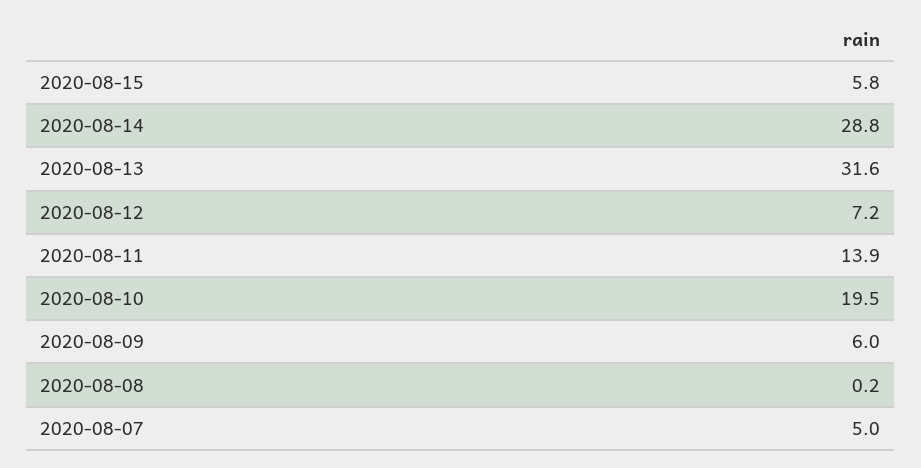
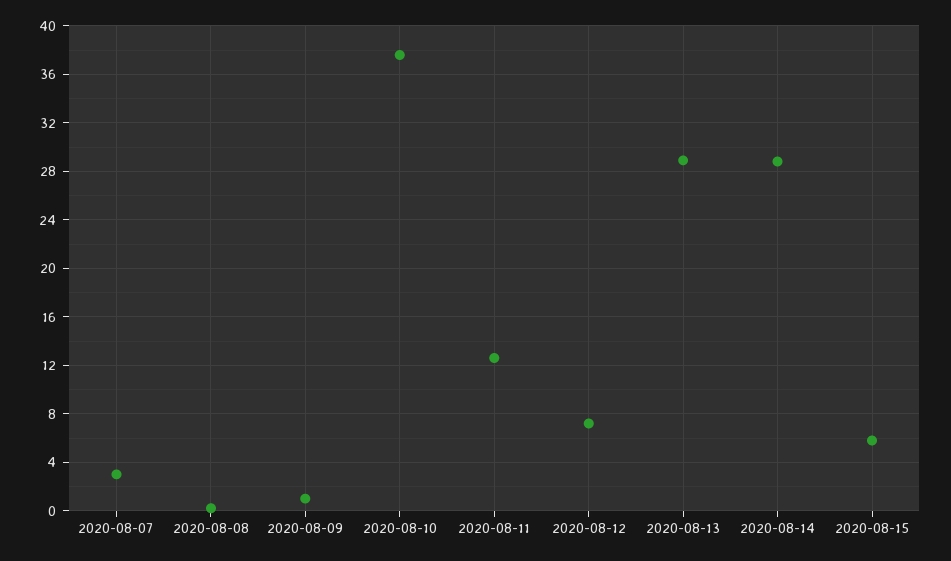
  {
    "2020-08-15": 5.8,
    "2020-08-14": 28.8,
-   "2020-08-13": 31.6,
+   "2020-08-13": 29,
    "2020-08-12": 7.2,
-   "2020-08-11": 13.9,
+   "2020-08-11": 12.5,
-   "2020-08-10": 19.5,
+   "2020-08-10": 37.5,
-   "2020-08-09": 6,
+   "2020-08-09": 1,
    "2020-08-08": 0.2,
-   "2020-08-07": 5
+   "2020-08-07": 3
  }

